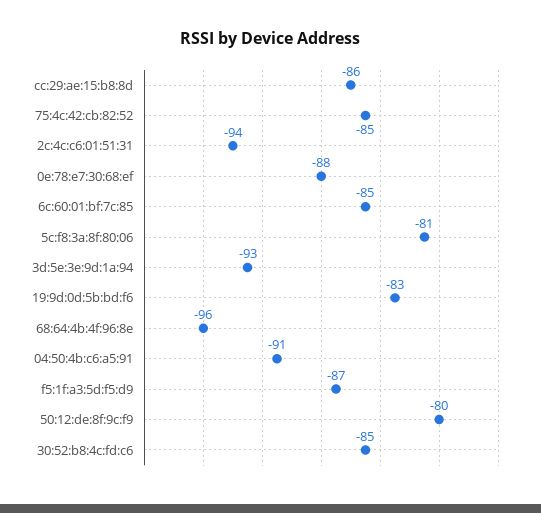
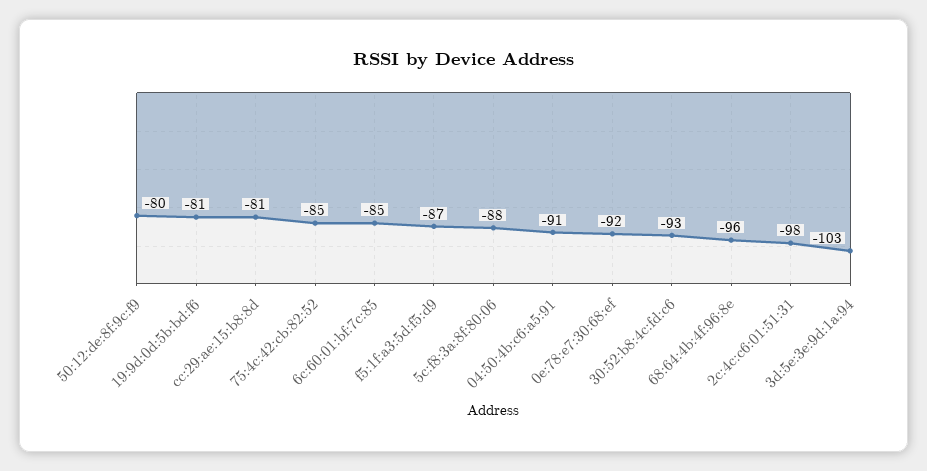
  {
-   "cc:29:ae:15:b8:8d": -86,
+   "cc:29:ae:15:b8:8d": -81,
    "75:4c:42:cb:82:52": -85,
-   "2c:4c:c6:01:51:31": -94,
+   "2c:4c:c6:01:51:31": -98,
-   "0e:78:e7:30:68:ef": -88,
+   "0e:78:e7:30:68:ef": -92,
    "6c:60:01:bf:7c:85": -85,
-   "5c:f8:3a:8f:80:06": -81,
+   "5c:f8:3a:8f:80:06": -88,
-   "3d:5e:3e:9d:1a:94": -93,
+   "3d:5e:3e:9d:1a:94": -103,
-   "19:9d:0d:5b:bd:f6": -83,
+   "19:9d:0d:5b:bd:f6": -81,
    "68:64:4b:4f:96:8e": -96,
    "04:50:4b:c6:a5:91": -91,
    "f5:1f:a3:5d:f5:d9": -87,
    "50:12:de:8f:9c:f9": -80,
-   "30:52:b8:4c:fd:c6": -85
+   "30:52:b8:4c:fd:c6": -93
  }

